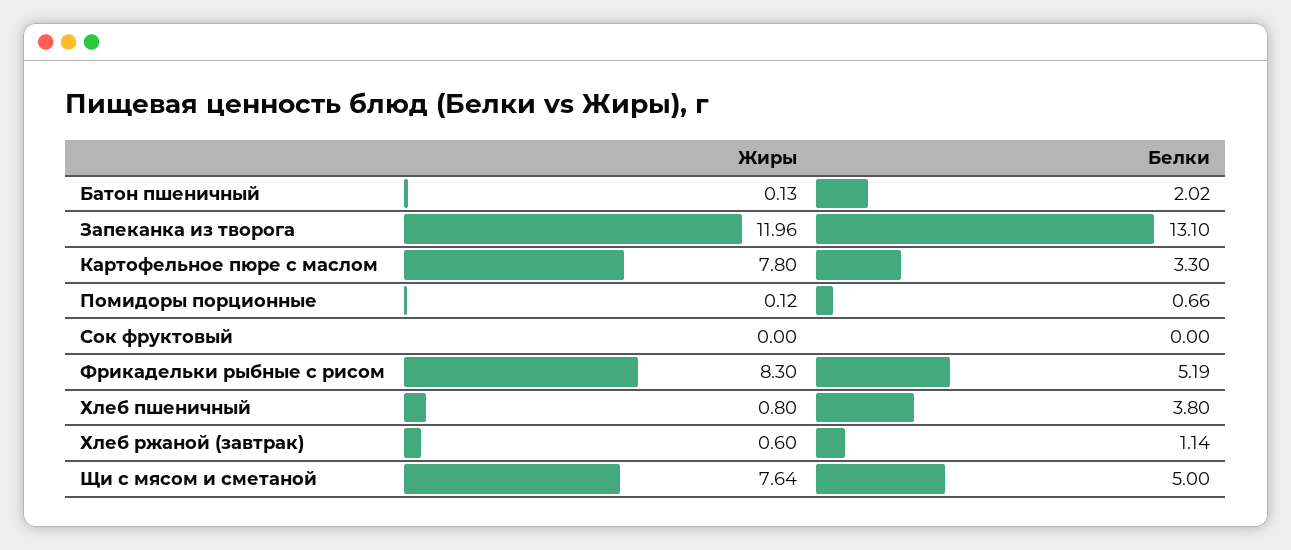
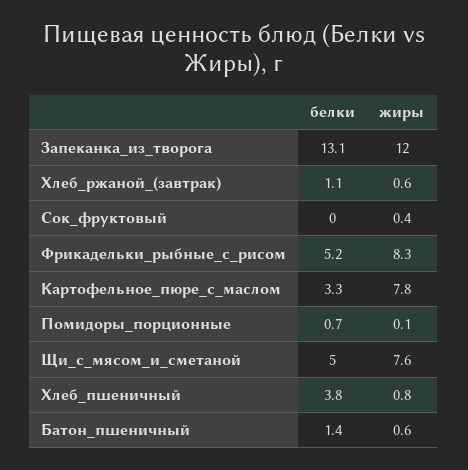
  {
    "Жиры": {
-     "Батон пшеничный": 0.13,
+     "Батон пшеничный": 0.6,
      "Запеканка из творога": 11.96,
      "Картофельное пюре с маслом": 7.8,
      "Помидоры порционные": 0.12,
-     "Сок фруктовый": 0,
+     "Сок фруктовый": 0.4,
      "Фрикадельки рыбные с рисом": 8.3,
      "Хлеб пшеничный": 0.8,
      "Хлеб ржаной (завтрак)": 0.6,
      "Щи с мясом и сметаной": 7.64
    },
    "Белки": {
-     "Батон пшеничный": 2.02,
+     "Батон пшеничный": 1.4,
      "Запеканка из творога": 13.1,
      "Картофельное пюре с маслом": 3.3,
      "Помидоры порционные": 0.66,
      "Сок фруктовый": 0,
      "Фрикадельки рыбные с рисом": 5.19,
      "Хлеб пшеничный": 3.8,
      "Хлеб ржаной (завтрак)": 1.14,
      "Щи с мясом и сметаной": 5
    }
  }

